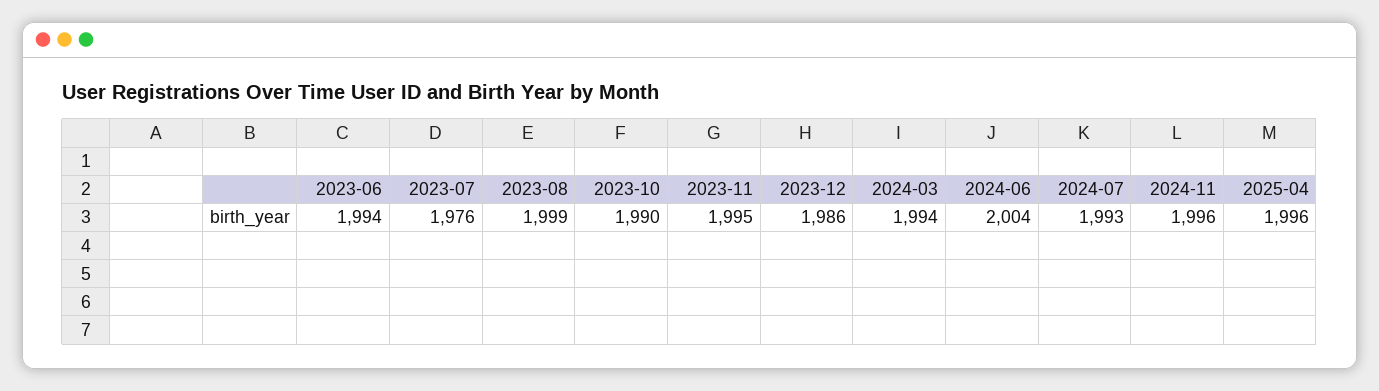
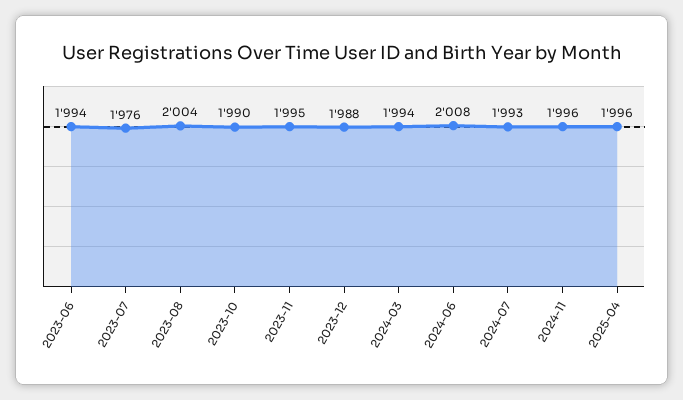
  {
    "2023-06": 1994,
    "2023-07": 1976,
-   "2023-08": 1999,
+   "2023-08": 2004,
    "2023-10": 1990,
    "2023-11": 1995,
-   "2023-12": 1986,
+   "2023-12": 1988,
    "2024-03": 1994,
-   "2024-06": 2004,
+   "2024-06": 2008,
    "2024-07": 1993,
    "2024-11": 1996,
    "2025-04": 1996
  }

